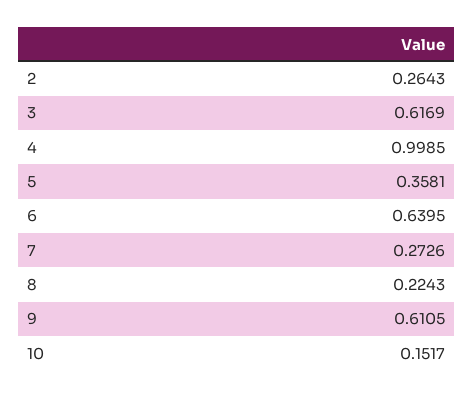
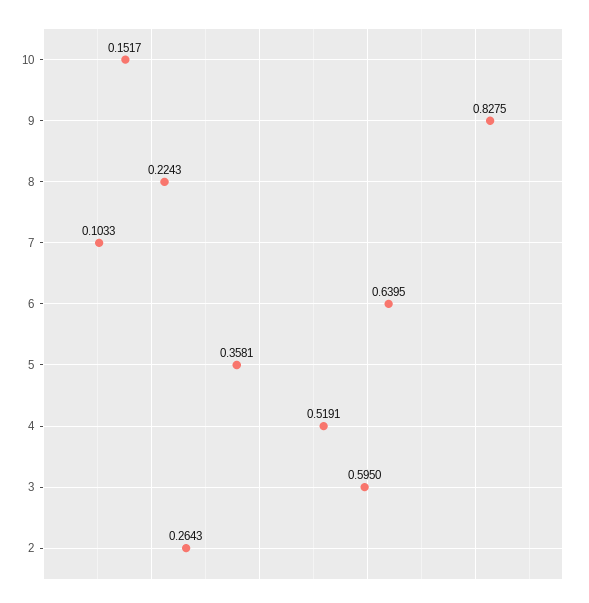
  {
    "2": 0.2643,
-   "3": 0.6169,
+   "3": 0.595,
-   "4": 0.9985,
+   "4": 0.5191,
    "5": 0.3581,
    "6": 0.6395,
-   "7": 0.2726,
+   "7": 0.1033,
    "8": 0.2243,
-   "9": 0.6105,
+   "9": 0.8275,
    "10": 0.1517
  }

